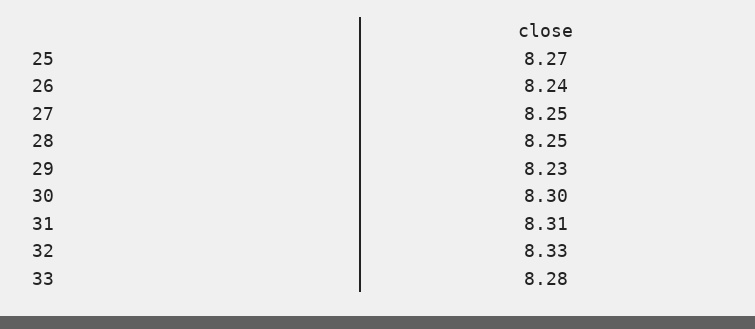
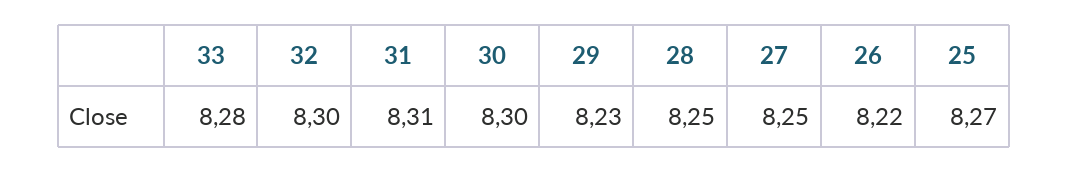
  {
    "25": 8.27,
-   "26": 8.24,
+   "26": 8.22,
    "27": 8.25,
    "28": 8.25,
    "29": 8.23,
    "30": 8.3,
    "31": 8.31,
-   "32": 8.33,
+   "32": 8.3,
    "33": 8.28
  }

